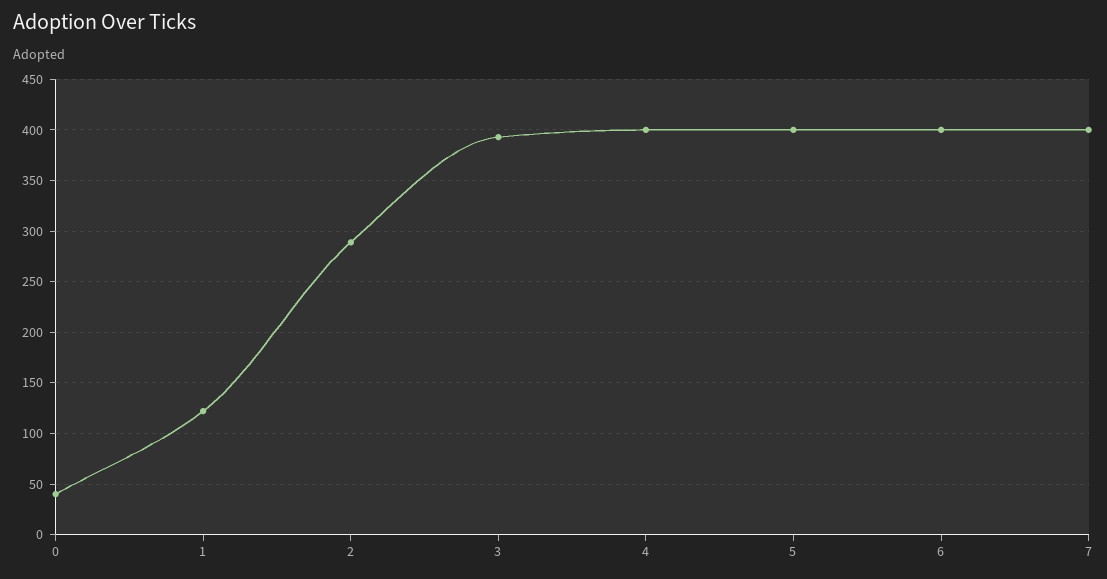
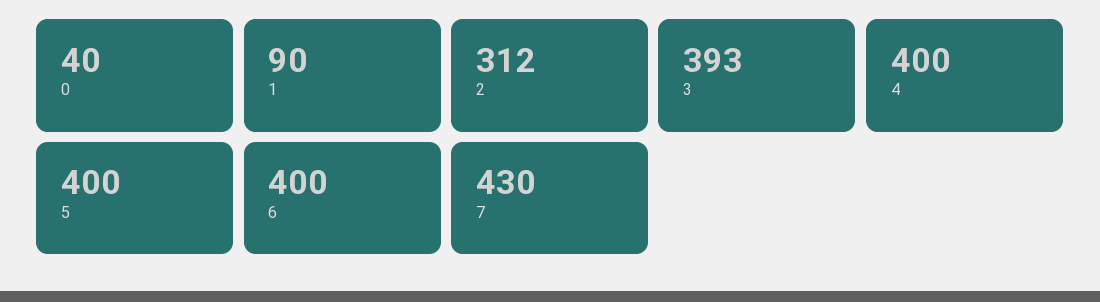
  {
    "0": 40,
-   "1": 120,
+   "1": 90,
-   "2": 290,
+   "2": 312,
    "3": 393,
    "4": 400,
    "5": 400,
    "6": 400,
-   "7": 400
+   "7": 430
  }

